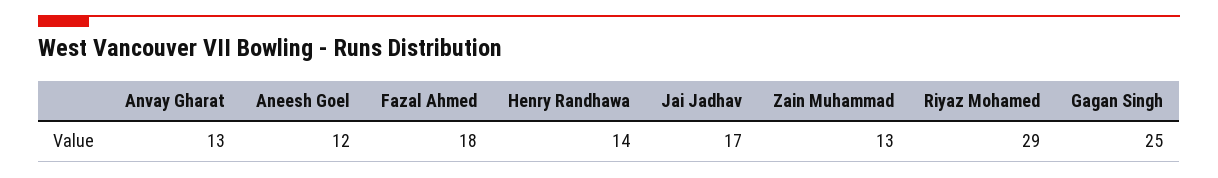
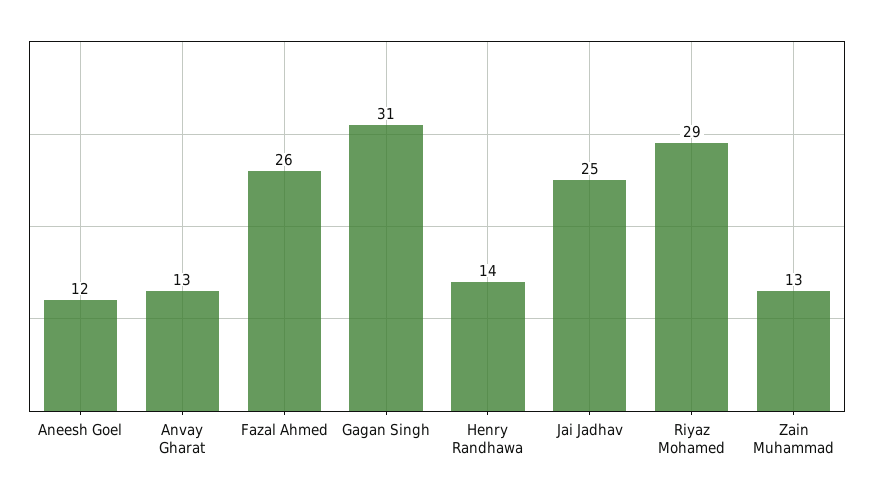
  {
    "Anvay Gharat": 13,
    "Aneesh Goel": 12,
-   "Fazal Ahmed": 18,
+   "Fazal Ahmed": 26,
    "Henry Randhawa": 14,
-   "Jai Jadhav": 17,
+   "Jai Jadhav": 25,
    "Zain Muhammad": 13,
    "Riyaz Mohamed": 29,
-   "Gagan Singh": 25
+   "Gagan Singh": 31
  }

